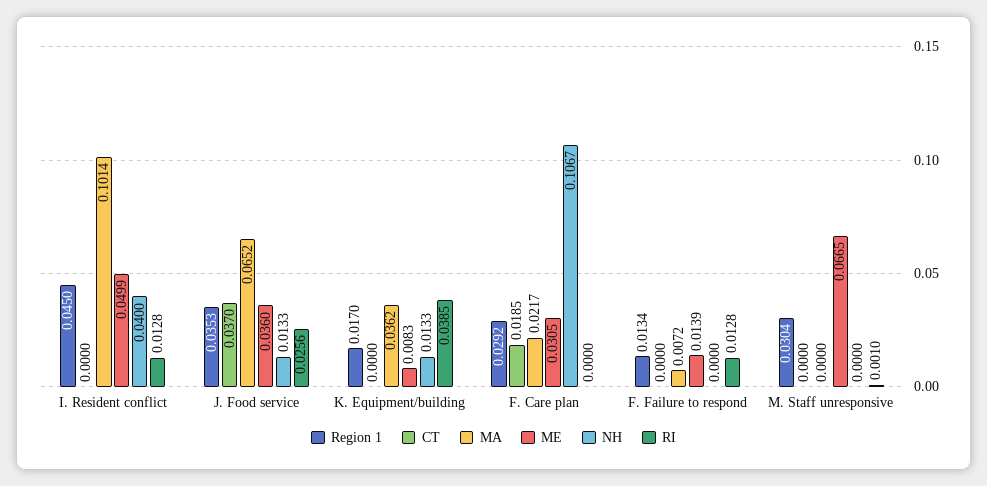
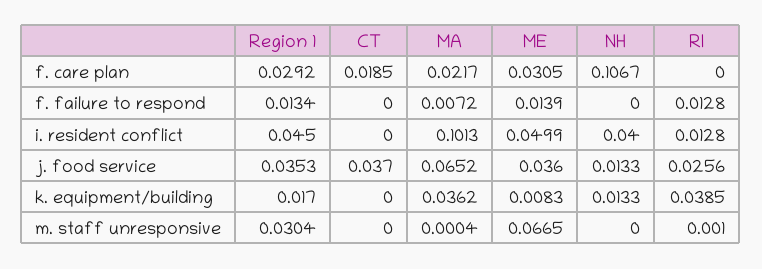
  {
    "Region 1": {
      "I. Resident conflict": 0.045,
      "J. Food service": 0.0353,
      "K. Equipment/building": 0.017,
      "F. Care plan": 0.0292,
      "F. Failure to respond": 0.0134,
      "M. Staff unresponsive": 0.0304
    },
    "CT": {
      "I. Resident conflict": 0,
      "J. Food service": 0.037,
      "K. Equipment/building": 0,
      "F. Care plan": 0.0185,
      "F. Failure to respond": 0,
      "M. Staff unresponsive": 0
    },
    "MA": {
-     "I. Resident conflict": 0.1014,
+     "I. Resident conflict": 0.1013,
      "J. Food service": 0.0652,
      "K. Equipment/building": 0.0362,
      "F. Care plan": 0.0217,
      "F. Failure to respond": 0.0072,
-     "M. Staff unresponsive": 0
+     "M. Staff unresponsive": 0.0004
    },
    "ME": {
      "I. Resident conflict": 0.0499,
      "J. Food service": 0.036,
      "K. Equipment/building": 0.0083,
      "F. Care plan": 0.0305,
      "F. Failure to respond": 0.0139,
      "M. Staff unresponsive": 0.0665
    },
    "NH": {
      "I. Resident conflict": 0.04,
      "J. Food service": 0.0133,
      "K. Equipment/building": 0.0133,
      "F. Care plan": 0.1067,
      "F. Failure to respond": 0,
      "M. Staff unresponsive": 0
    },
    "RI": {
      "I. Resident conflict": 0.0128,
      "J. Food service": 0.0256,
      "K. Equipment/building": 0.0385,
      "F. Care plan": 0,
      "F. Failure to respond": 0.0128,
      "M. Staff unresponsive": 0.001
    }
  }

